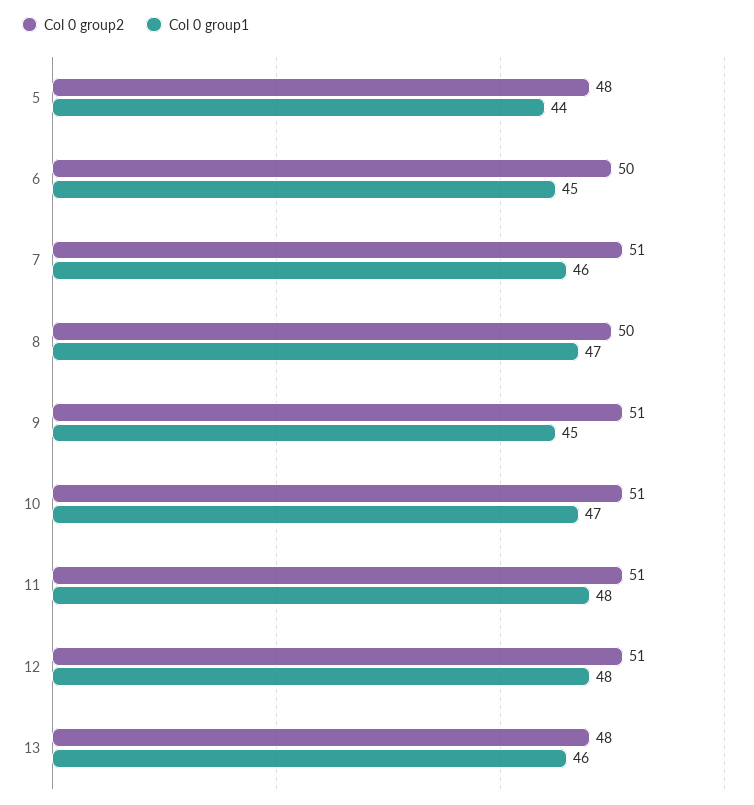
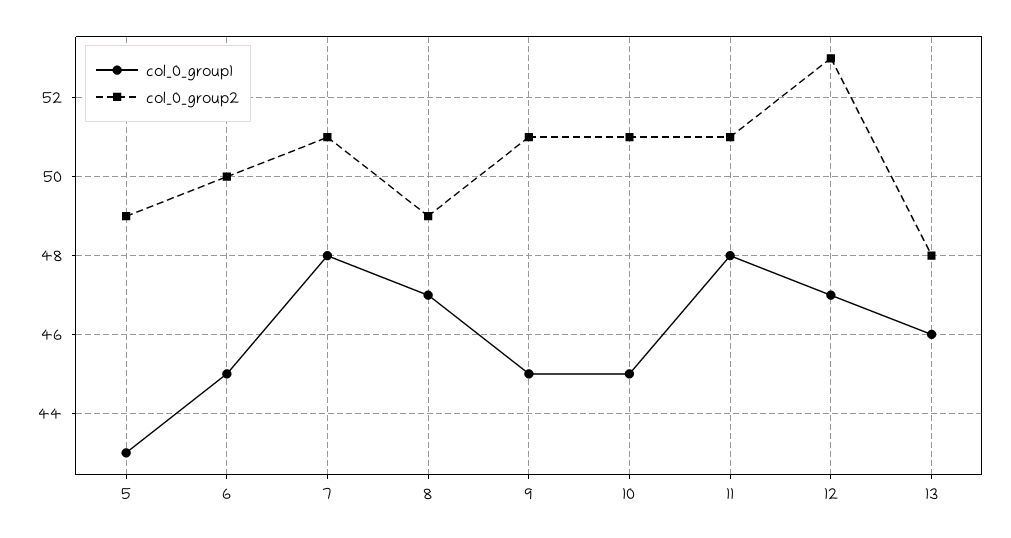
  {
    "Col 0 group2": {
-     "5": 48,
+     "5": 49,
      "6": 50,
      "7": 51,
-     "8": 50,
+     "8": 49,
      "9": 51,
      "10": 51,
      "11": 51,
-     "12": 51,
+     "12": 53,
      "13": 48
    },
    "Col 0 group1": {
-     "5": 44,
+     "5": 43,
      "6": 45,
-     "7": 46,
+     "7": 48,
      "8": 47,
      "9": 45,
-     "10": 47,
+     "10": 45,
      "11": 48,
-     "12": 48,
+     "12": 47,
      "13": 46
    }
  }

